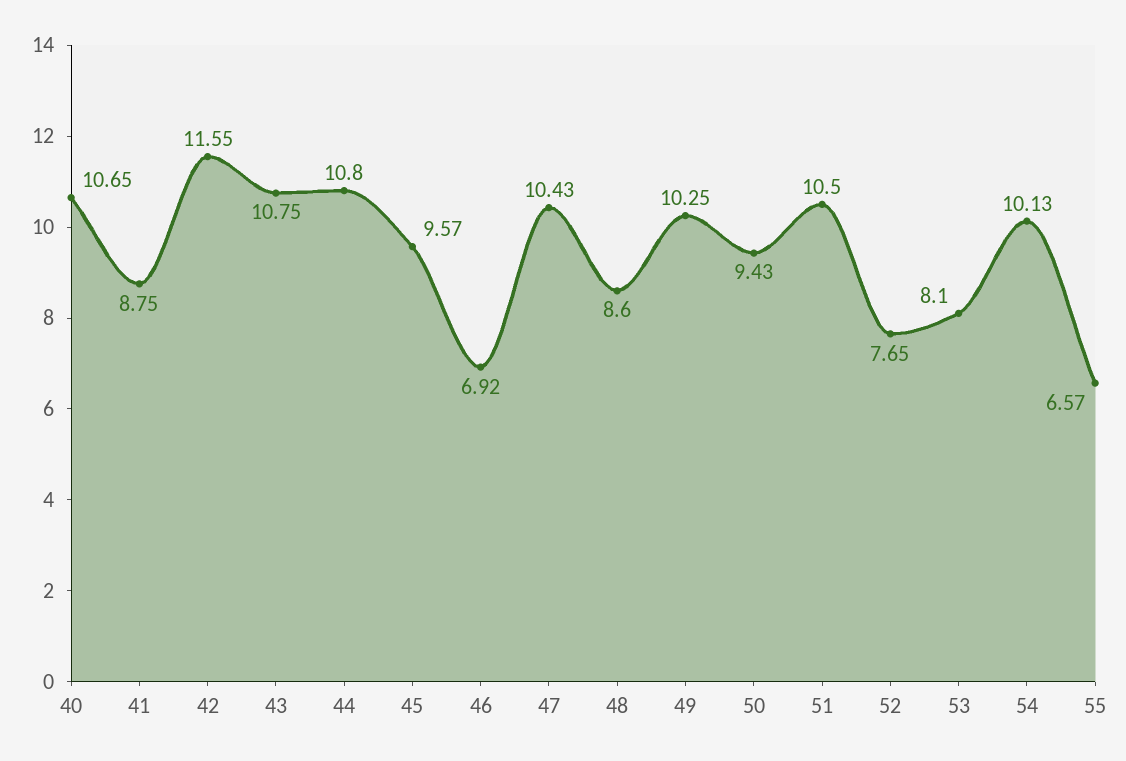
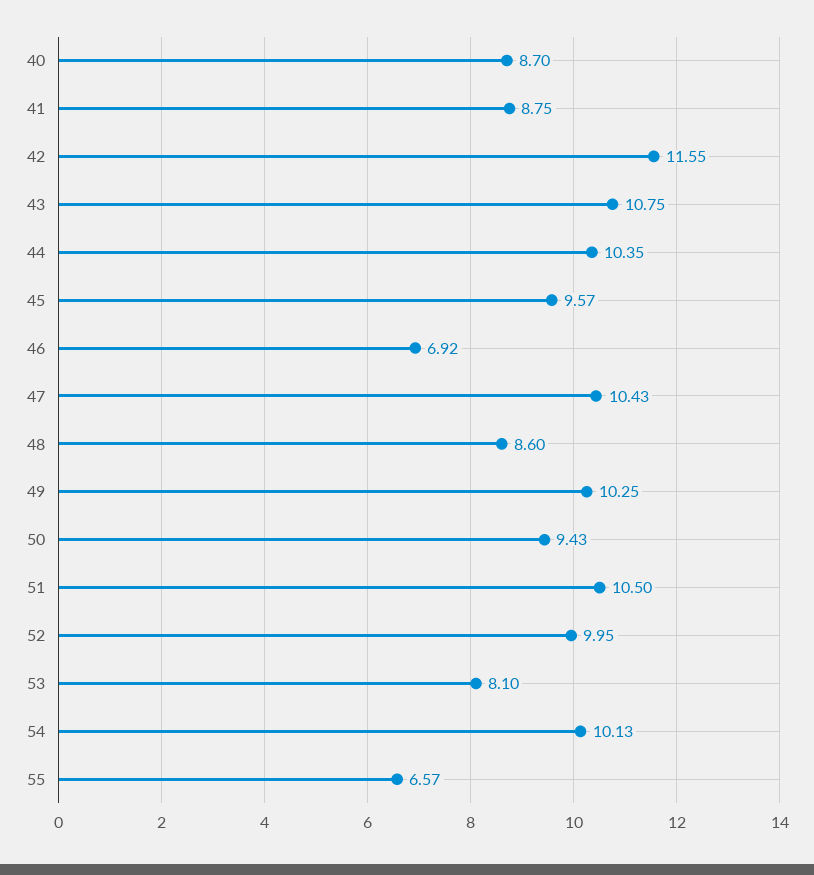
  {
-   "40": 10.65,
+   "40": 8.7,
    "41": 8.75,
    "42": 11.55,
    "43": 10.75,
-   "44": 10.8,
+   "44": 10.35,
    "45": 9.57,
    "46": 6.92,
    "47": 10.43,
    "48": 8.6,
    "49": 10.25,
    "50": 9.43,
    "51": 10.5,
-   "52": 7.65,
+   "52": 9.95,
    "53": 8.1,
    "54": 10.13,
    "55": 6.57
  }

